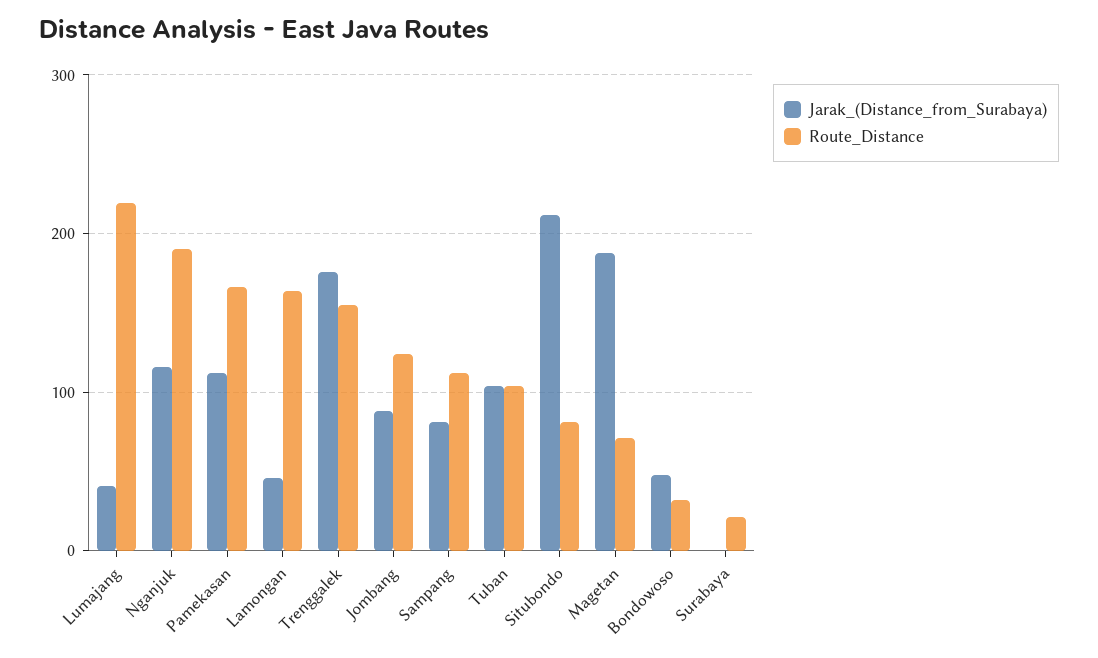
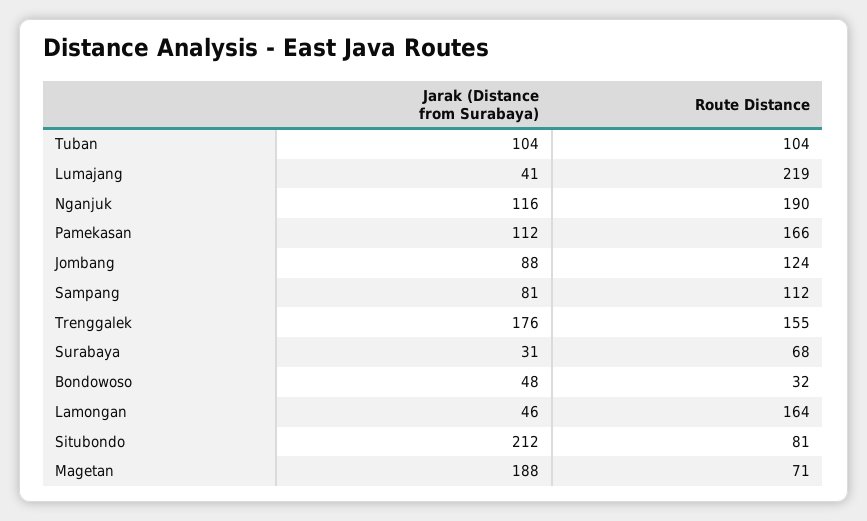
  {
    "Jarak_(Distance_from_Surabaya)": {
      "Lumajang": 41,
      "Nganjuk": 116,
      "Pamekasan": 112,
      "Lamongan": 46,
      "Trenggalek": 176,
      "Jombang": 88,
      "Sampang": 81,
      "Tuban": 104,
      "Situbondo": 212,
      "Magetan": 188,
      "Bondowoso": 48,
-     "Surabaya": 0
+     "Surabaya": 31
    },
    "Route_Distance": {
      "Lumajang": 219,
      "Nganjuk": 190,
      "Pamekasan": 166,
      "Lamongan": 164,
      "Trenggalek": 155,
      "Jombang": 124,
      "Sampang": 112,
      "Tuban": 104,
      "Situbondo": 81,
      "Magetan": 71,
      "Bondowoso": 32,
-     "Surabaya": 20
+     "Surabaya": 68
    }
  }

